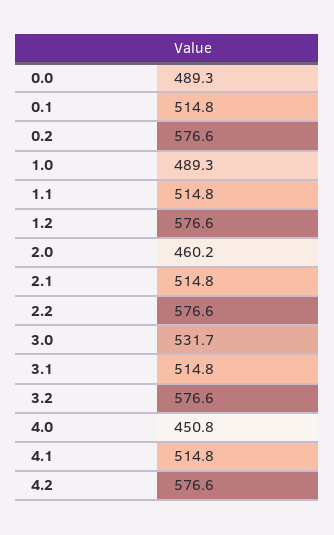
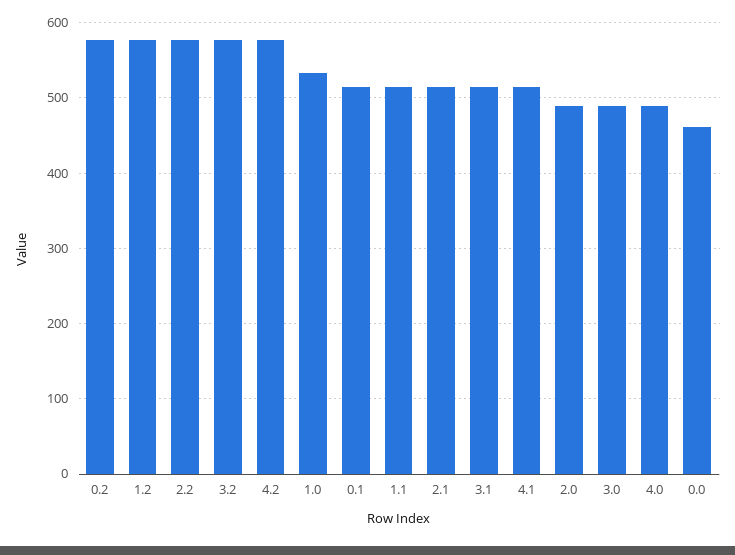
  {
-   "0.0": 489.3,
+   "0.0": 460,
    "0.1": 514.8,
    "0.2": 576.6,
-   "1.0": 489.3,
+   "1.0": 530,
    "1.1": 514.8,
    "1.2": 576.6,
-   "2.0": 460.2,
+   "2.0": 490,
    "2.1": 514.8,
    "2.2": 576.6,
-   "3.0": 531.7,
+   "3.0": 490,
    "3.1": 514.8,
    "3.2": 576.6,
-   "4.0": 450.8,
+   "4.0": 490,
    "4.1": 514.8,
    "4.2": 576.6
  }

